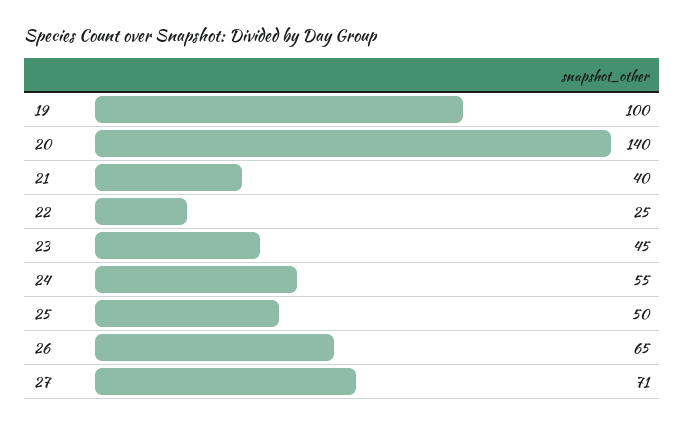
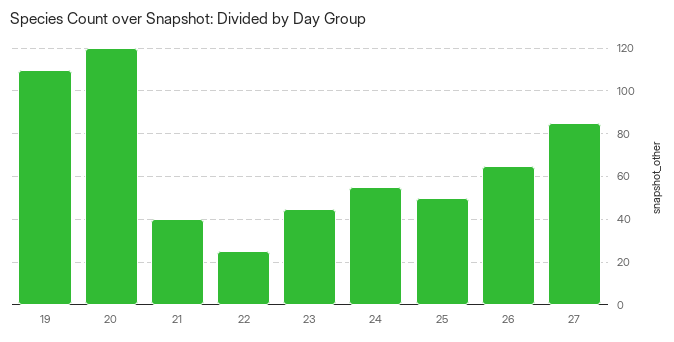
  {
-   "19": 100,
+   "19": 110,
-   "20": 140,
+   "20": 120,
    "21": 40,
    "22": 25,
    "23": 45,
    "24": 55,
    "25": 50,
    "26": 65,
-   "27": 71
+   "27": 85
  }

